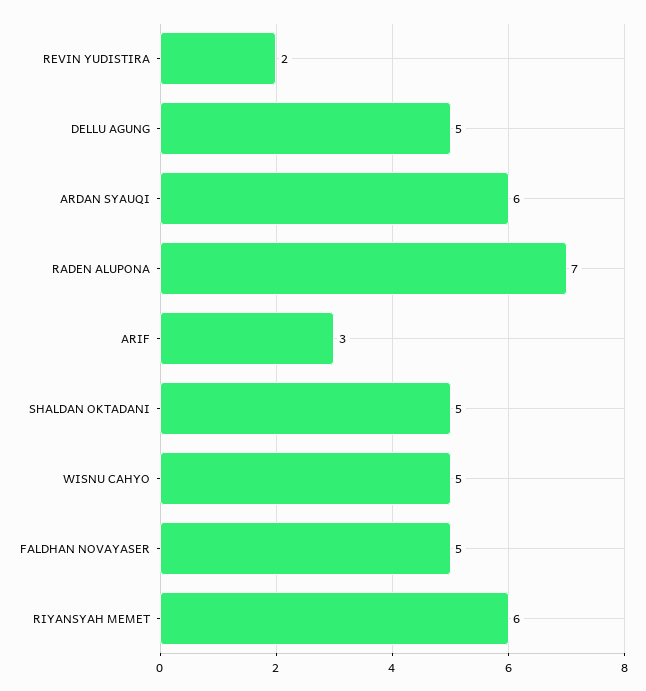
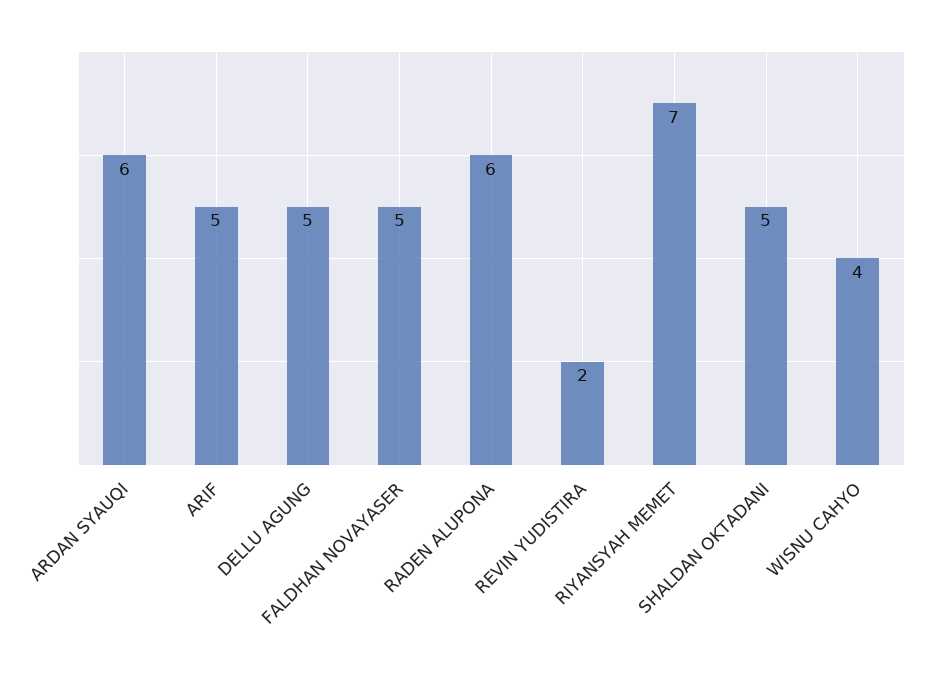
  {
    "REVIN YUDISTIRA": 2,
    "DELLU AGUNG": 5,
    "ARDAN SYAUQI": 6,
-   "RADEN ALUPONA": 7,
+   "RADEN ALUPONA": 6,
-   "ARIF": 3,
+   "ARIF": 5,
    "SHALDAN OKTADANI": 5,
-   "WISNU CAHYO": 5,
+   "WISNU CAHYO": 4,
    "FALDHAN NOVAYASER": 5,
-   "RIYANSYAH MEMET": 6
+   "RIYANSYAH MEMET": 7
  }

